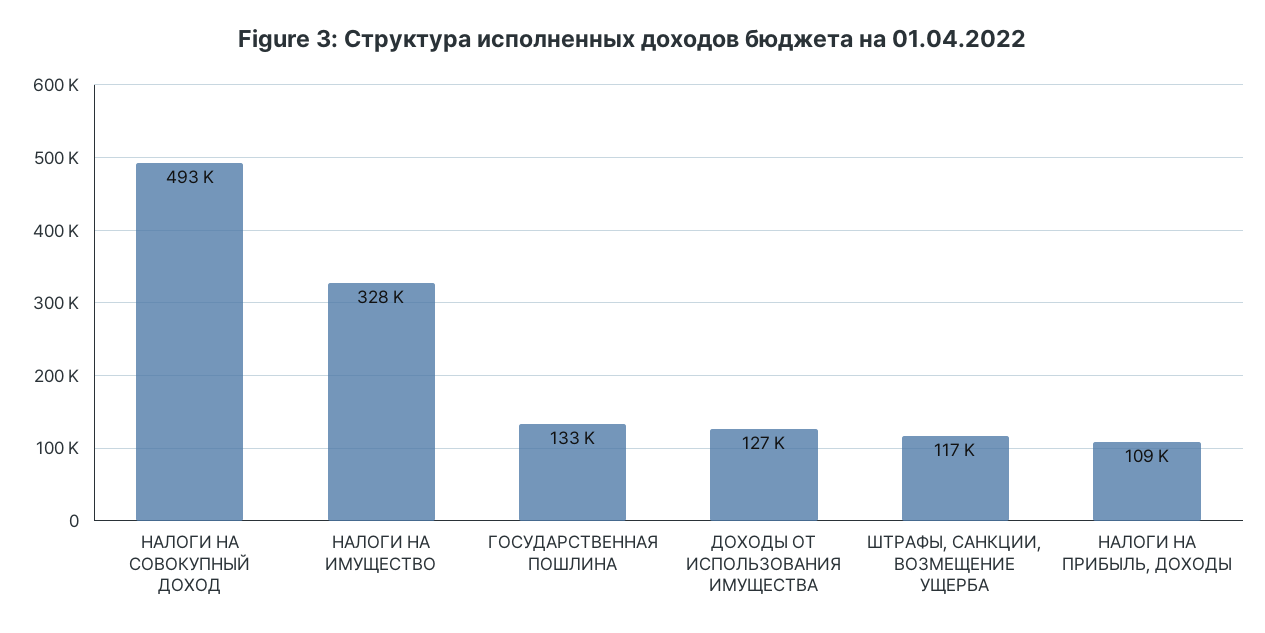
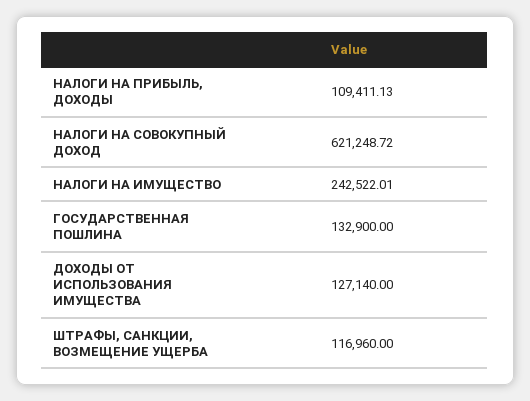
  {
-   "НАЛОГИ НА СОВОКУПНЫЙ ДОХОД": 493000,
+   "НАЛОГИ НА СОВОКУПНЫЙ ДОХОД": 621248.72,
-   "НАЛОГИ НА ИМУЩЕСТВО": 328000,
+   "НАЛОГИ НА ИМУЩЕСТВО": 242522.01,
    "ГОСУДАРСТВЕННАЯ ПОШЛИНА": 132900,
    "ДОХОДЫ ОТ ИСПОЛЬЗОВАНИЯ ИМУЩЕСТВА": 127140,
    "ШТРАФЫ, САНКЦИИ, ВОЗМЕЩЕНИЕ УЩЕРБА": 116960,
    "НАЛОГИ НА ПРИБЫЛЬ, ДОХОДЫ": 109411.13
  }

